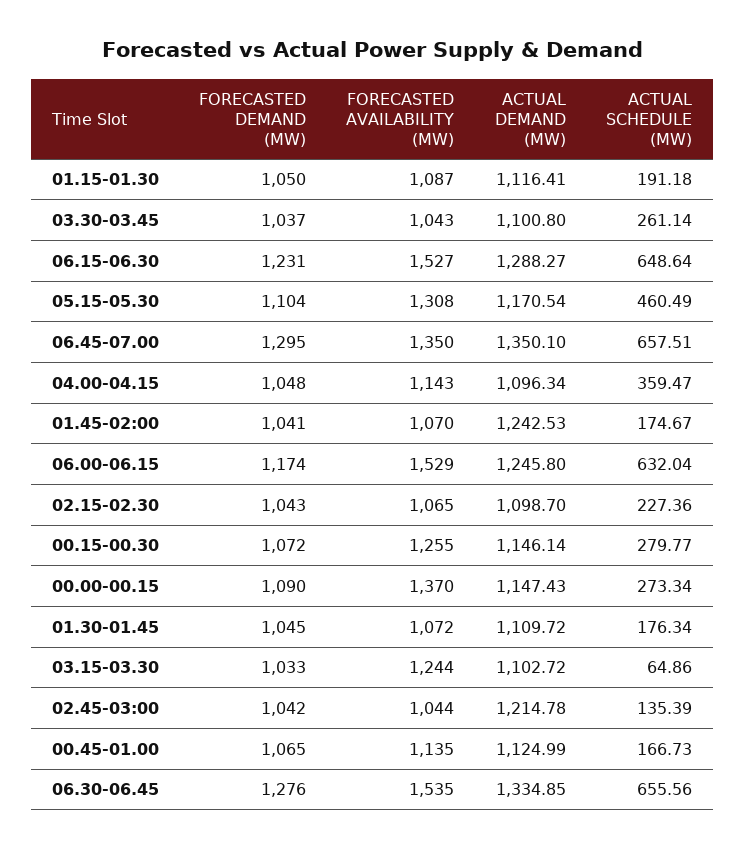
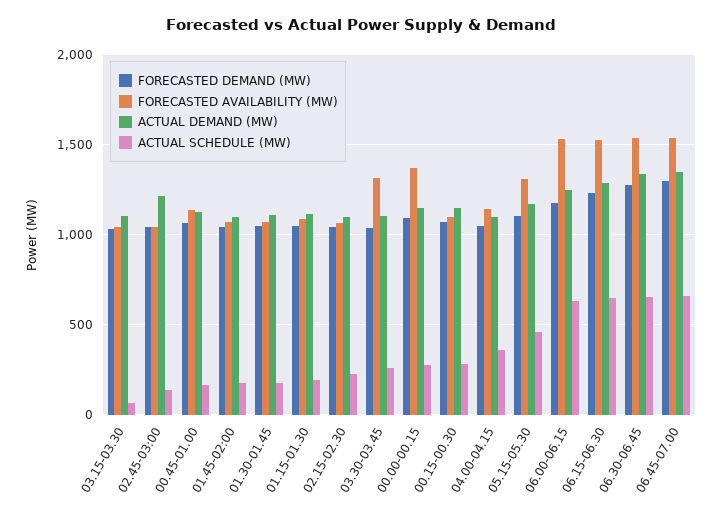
  {
    "FORECASTED DEMAND (MW)": {
      "01.15-01.30": 1050,
      "03.30-03.45": 1037,
      "06.15-06.30": 1231,
      "05.15-05.30": 1104,
      "06.45-07.00": 1295,
      "04.00-04.15": 1048,
      "01.45-02:00": 1041,
      "06.00-06.15": 1174,
      "02.15-02.30": 1043,
      "00.15-00.30": 1072,
      "00.00-00.15": 1090,
      "01.30-01.45": 1045,
      "03.15-03.30": 1033,
      "02.45-03:00": 1042,
      "00.45-01.00": 1065,
      "06.30-06.45": 1276
    },
    "FORECASTED AVAILABILITY (MW)": {
      "01.15-01.30": 1087,
-     "03.30-03.45": 1043,
+     "03.30-03.45": 1300,
      "06.15-06.30": 1527,
      "05.15-05.30": 1308,
-     "06.45-07.00": 1350,
+     "06.45-07.00": 1550,
      "04.00-04.15": 1143,
      "01.45-02:00": 1070,
      "06.00-06.15": 1529,
      "02.15-02.30": 1065,
-     "00.15-00.30": 1255,
+     "00.15-00.30": 1100,
      "00.00-00.15": 1370,
      "01.30-01.45": 1072,
-     "03.15-03.30": 1244,
+     "03.15-03.30": 1050,
      "02.45-03:00": 1044,
      "00.45-01.00": 1135,
      "06.30-06.45": 1535
    },
    "ACTUAL DEMAND (MW)": {
      "01.15-01.30": 1116.41,
      "03.30-03.45": 1100.8,
      "06.15-06.30": 1288.27,
      "05.15-05.30": 1170.54,
      "06.45-07.00": 1350.1,
      "04.00-04.15": 1096.34,
-     "01.45-02:00": 1242.53,
+     "01.45-02:00": 1100,
      "06.00-06.15": 1245.8,
      "02.15-02.30": 1098.7,
      "00.15-00.30": 1146.14,
      "00.00-00.15": 1147.43,
      "01.30-01.45": 1109.72,
      "03.15-03.30": 1102.72,
      "02.45-03:00": 1214.78,
      "00.45-01.00": 1124.99,
      "06.30-06.45": 1334.85
    },
    "ACTUAL SCHEDULE (MW)": {
      "01.15-01.30": 191.18,
      "03.30-03.45": 261.14,
      "06.15-06.30": 648.64,
      "05.15-05.30": 460.49,
      "06.45-07.00": 657.51,
      "04.00-04.15": 359.47,
      "01.45-02:00": 174.67,
      "06.00-06.15": 632.04,
      "02.15-02.30": 227.36,
      "00.15-00.30": 279.77,
      "00.00-00.15": 273.34,
      "01.30-01.45": 176.34,
      "03.15-03.30": 64.86,
      "02.45-03:00": 135.39,
      "00.45-01.00": 166.73,
      "06.30-06.45": 655.56
    }
  }

